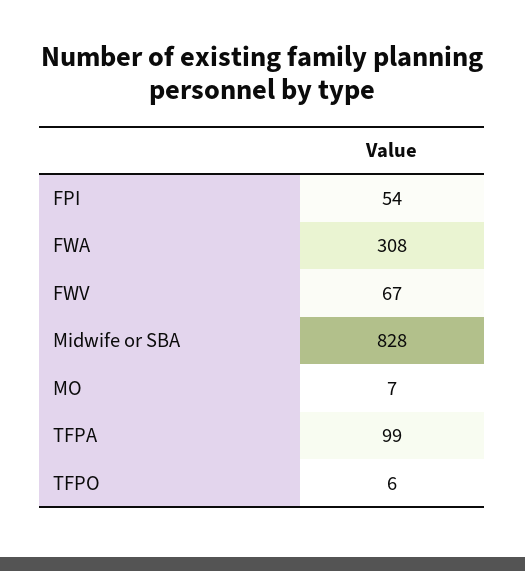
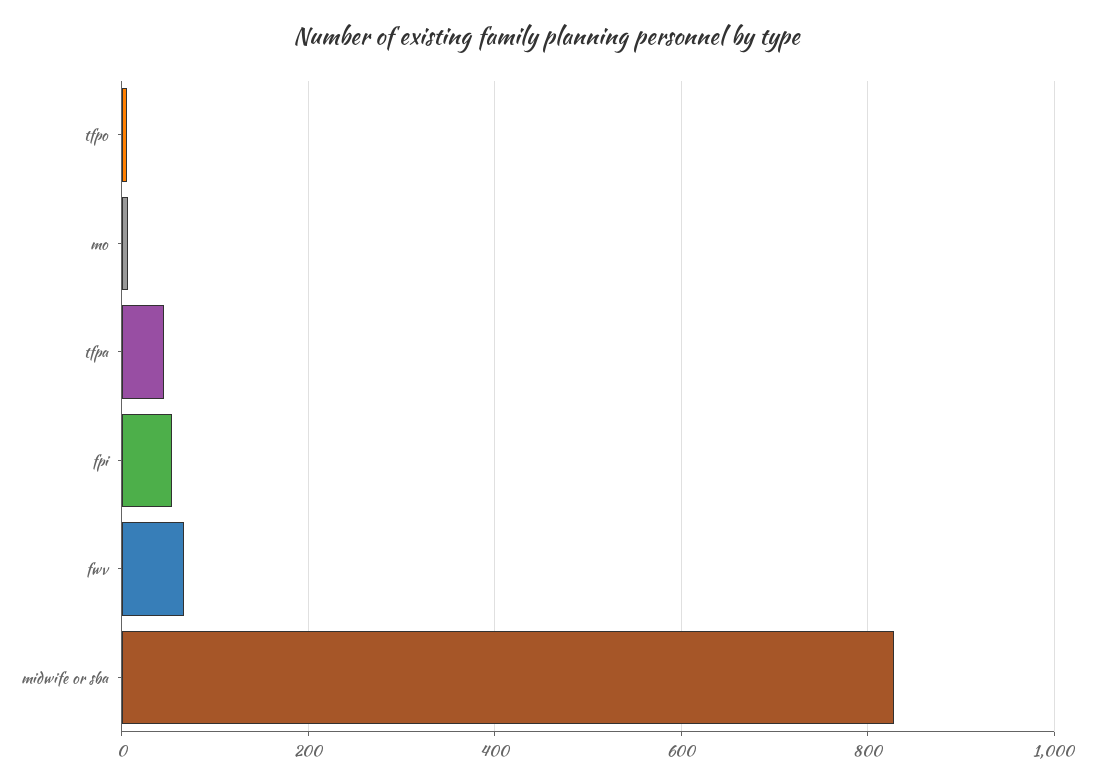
  {
    "FPI": 54,
-   "FWA": 308,
    "FWV": 67,
    "Midwife or SBA": 828,
    "MO": 7,
-   "TFPA": 99,
+   "TFPA": 40,
    "TFPO": 6
  }

